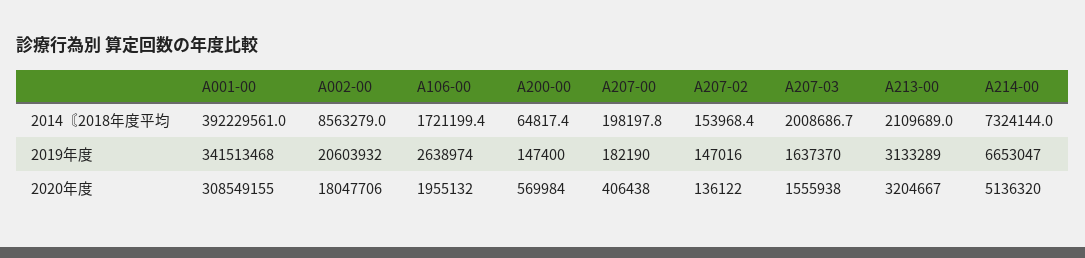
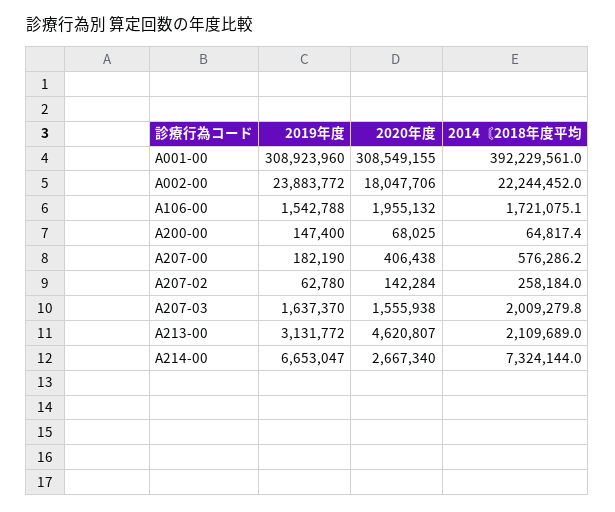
  {
    "A001-00": {
      "2014〘2018年度平均": 392229561,
-     "2019年度": 341513468,
+     "2019年度": 308923960,
      "2020年度": 308549155
    },
    "A002-00": {
-     "2014〘2018年度平均": 8563279,
+     "2014〘2018年度平均": 22244452,
-     "2019年度": 20603932,
+     "2019年度": 23883772,
      "2020年度": 18047706
    },
    "A106-00": {
-     "2014〘2018年度平均": 1721199.4,
+     "2014〘2018年度平均": 1721075.1,
-     "2019年度": 2638974,
+     "2019年度": 1542788,
      "2020年度": 1955132
    },
    "A200-00": {
      "2014〘2018年度平均": 64817.4,
      "2019年度": 147400,
-     "2020年度": 569984
+     "2020年度": 68025
    },
    "A207-00": {
-     "2014〘2018年度平均": 198197.8,
+     "2014〘2018年度平均": 576286.2,
      "2019年度": 182190,
      "2020年度": 406438
    },
    "A207-02": {
-     "2014〘2018年度平均": 153968.4,
+     "2014〘2018年度平均": 258184,
-     "2019年度": 147016,
+     "2019年度": 62780,
-     "2020年度": 136122
+     "2020年度": 142284
    },
    "A207-03": {
-     "2014〘2018年度平均": 2008686.7,
+     "2014〘2018年度平均": 2009279.8,
      "2019年度": 1637370,
      "2020年度": 1555938
    },
    "A213-00": {
      "2014〘2018年度平均": 2109689,
-     "2019年度": 3133289,
+     "2019年度": 3131772,
-     "2020年度": 3204667
+     "2020年度": 4620807
    },
    "A214-00": {
      "2014〘2018年度平均": 7324144,
      "2019年度": 6653047,
-     "2020年度": 5136320
+     "2020年度": 2667340
    }
  }

